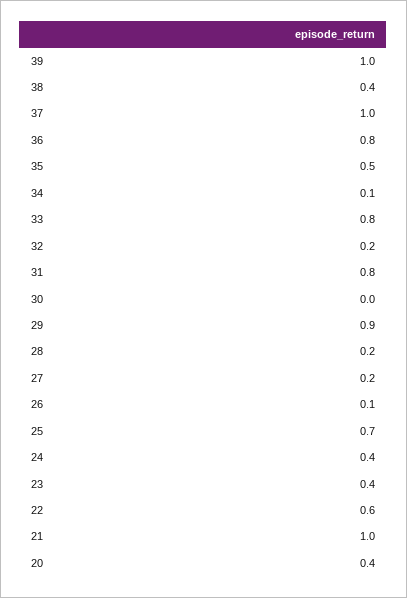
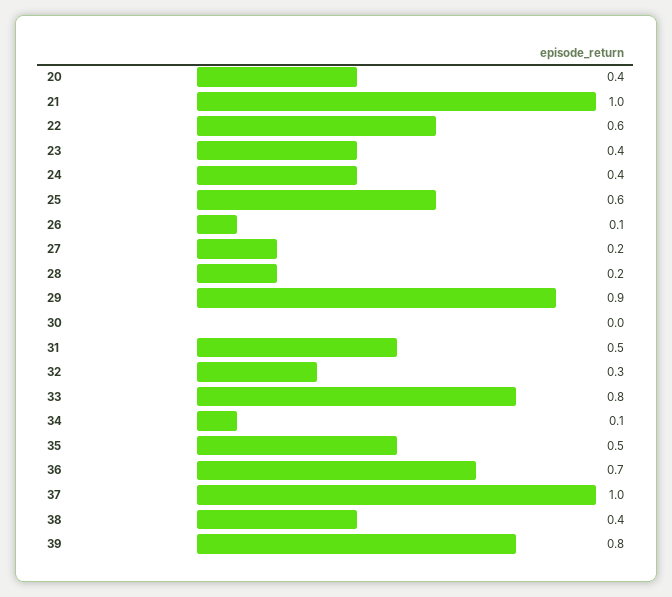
  {
-   "39": 1,
+   "39": 0.8,
    "38": 0.4,
    "37": 1,
-   "36": 0.8,
+   "36": 0.7,
    "35": 0.5,
    "34": 0.1,
    "33": 0.8,
-   "32": 0.2,
+   "32": 0.3,
-   "31": 0.8,
+   "31": 0.5,
    "30": 0,
    "29": 0.9,
    "28": 0.2,
    "27": 0.2,
    "26": 0.1,
-   "25": 0.7,
+   "25": 0.6,
    "24": 0.4,
    "23": 0.4,
    "22": 0.6,
    "21": 1,
    "20": 0.4
  }

